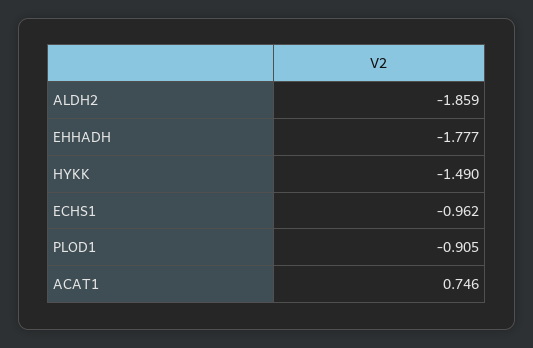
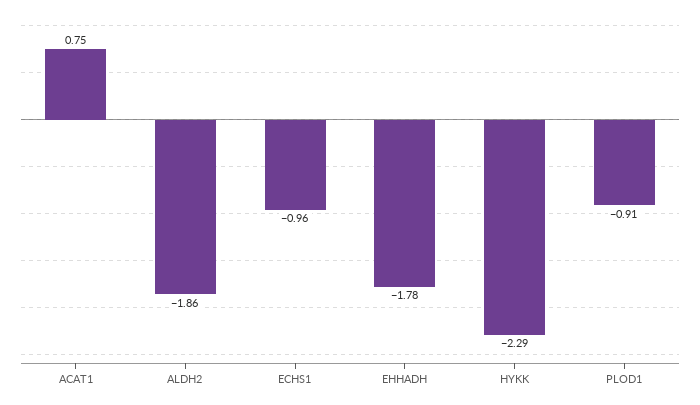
  {
    "ALDH2": -1.859,
    "EHHADH": -1.777,
-   "HYKK": -1.49,
+   "HYKK": -2.29,
    "ECHS1": -0.962,
    "PLOD1": -0.905,
    "ACAT1": 0.746
  }

